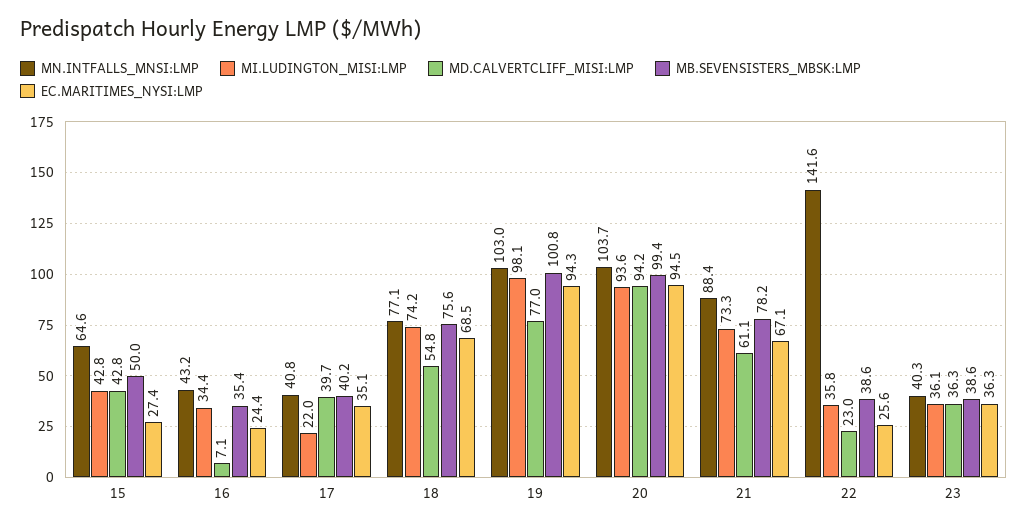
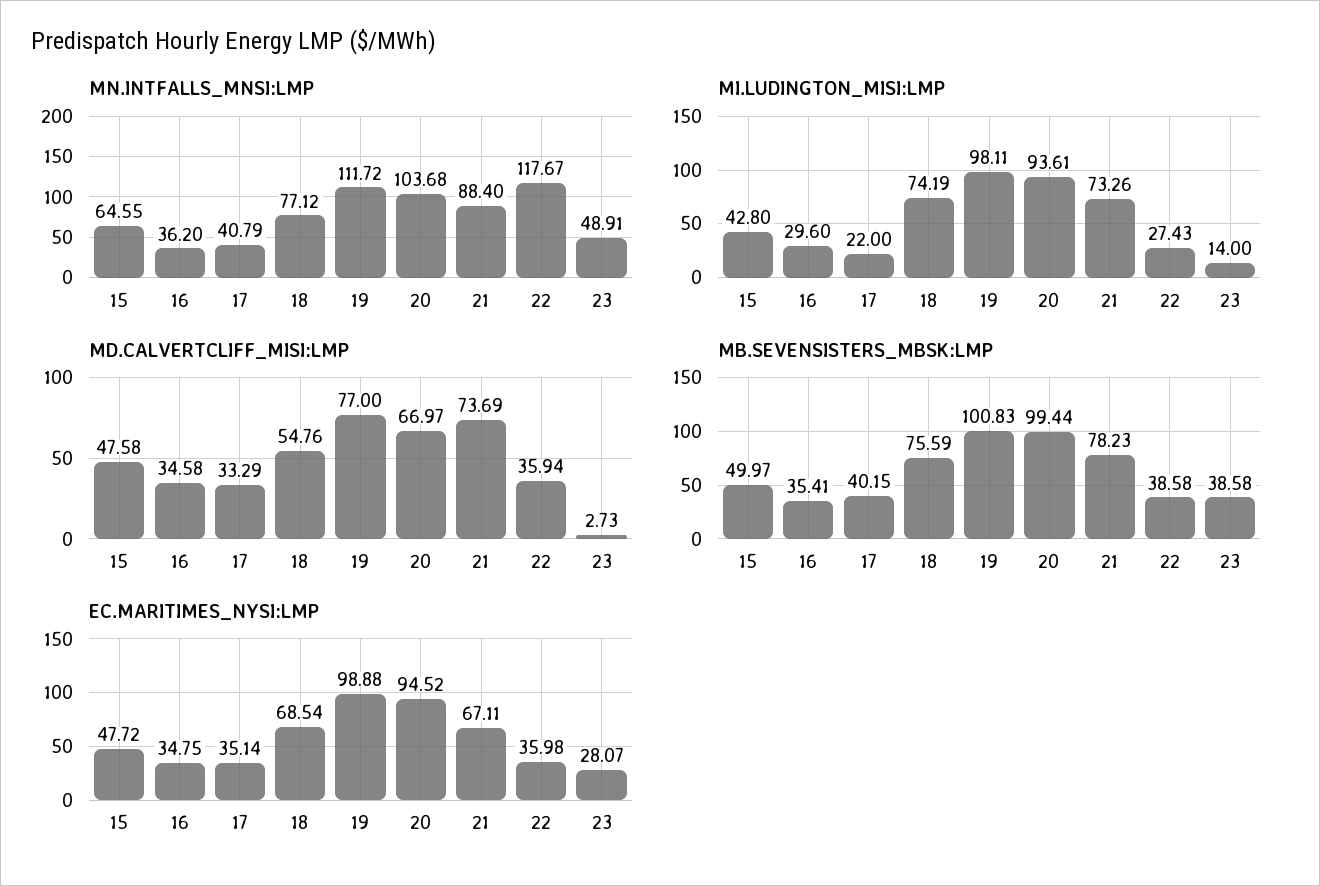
  {
    "MN.INTFALLS_MNSI:LMP": {
      "15": 64.55,
-     "16": 43.2,
+     "16": 36.2,
      "17": 40.79,
      "18": 77.12,
-     "19": 103,
+     "19": 111.72,
      "20": 103.68,
      "21": 88.4,
-     "22": 141.6,
+     "22": 117.67,
-     "23": 40.3
+     "23": 48.91
    },
    "MI.LUDINGTON_MISI:LMP": {
      "15": 42.8,
-     "16": 34.4,
+     "16": 29.6,
      "17": 22,
      "18": 74.19,
      "19": 98.11,
      "20": 93.61,
      "21": 73.26,
-     "22": 35.8,
+     "22": 27.43,
-     "23": 36.1
+     "23": 14
    },
    "MD.CALVERTCLIFF_MISI:LMP": {
-     "15": 42.8,
+     "15": 47.58,
-     "16": 7.1,
+     "16": 34.58,
-     "17": 39.7,
+     "17": 33.29,
      "18": 54.76,
      "19": 77,
-     "20": 94.2,
+     "20": 66.97,
-     "21": 61.1,
+     "21": 73.69,
-     "22": 23,
+     "22": 35.94,
-     "23": 36.3
+     "23": 2.73
    },
    "MB.SEVENSISTERS_MBSK:LMP": {
      "15": 49.97,
      "16": 35.41,
      "17": 40.15,
      "18": 75.59,
      "19": 100.83,
      "20": 99.44,
      "21": 78.23,
      "22": 38.58,
      "23": 38.58
    },
    "EC.MARITIMES_NYSI:LMP": {
-     "15": 27.4,
+     "15": 47.72,
-     "16": 24.4,
+     "16": 34.75,
      "17": 35.14,
      "18": 68.54,
-     "19": 94.3,
+     "19": 98.88,
      "20": 94.52,
      "21": 67.11,
-     "22": 25.6,
+     "22": 35.98,
-     "23": 36.3
+     "23": 28.07
    }
  }

